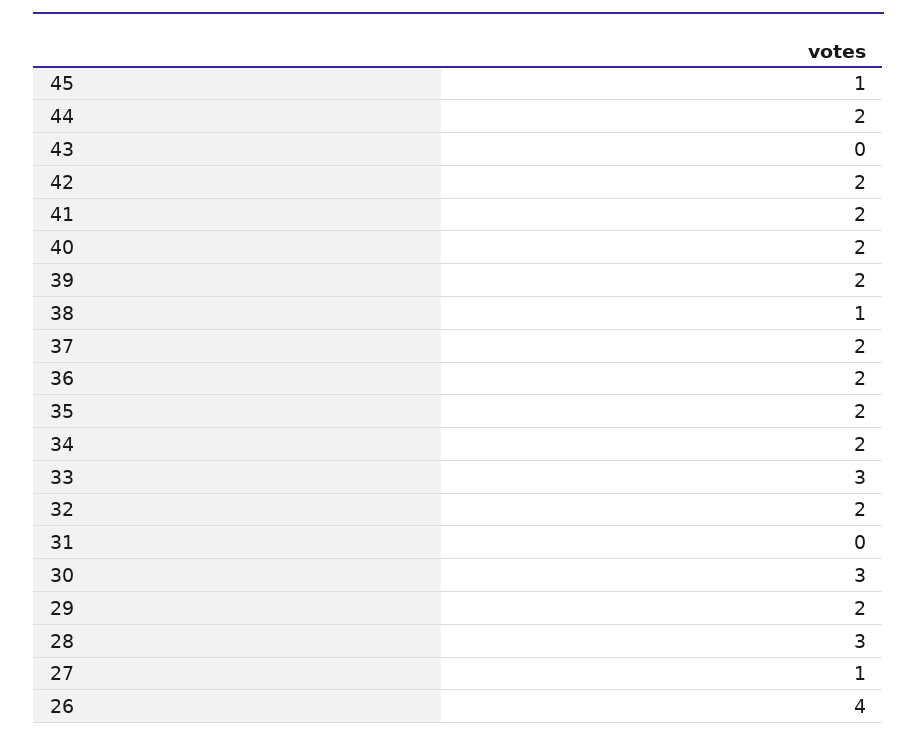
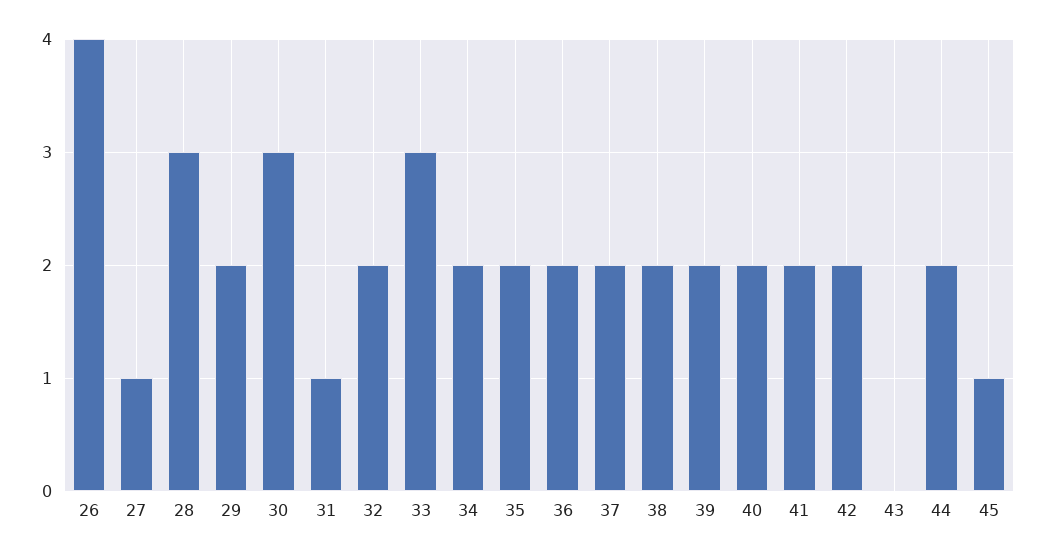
  {
    "45": 1,
    "44": 2,
    "43": 0,
    "42": 2,
    "41": 2,
    "40": 2,
    "39": 2,
-   "38": 1,
+   "38": 2,
    "37": 2,
    "36": 2,
    "35": 2,
    "34": 2,
    "33": 3,
    "32": 2,
-   "31": 0,
+   "31": 1,
    "30": 3,
    "29": 2,
    "28": 3,
    "27": 1,
    "26": 4
  }

